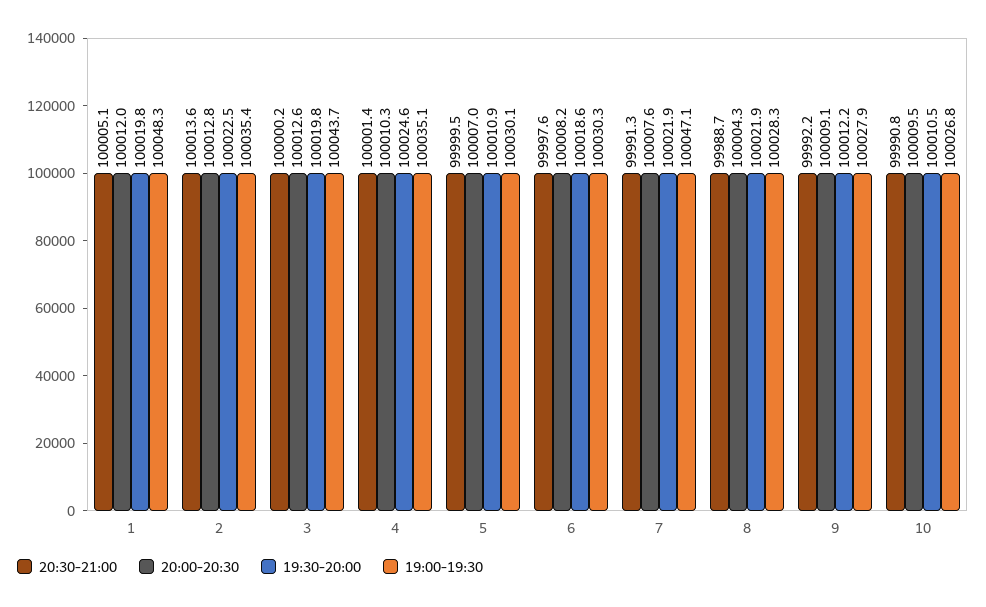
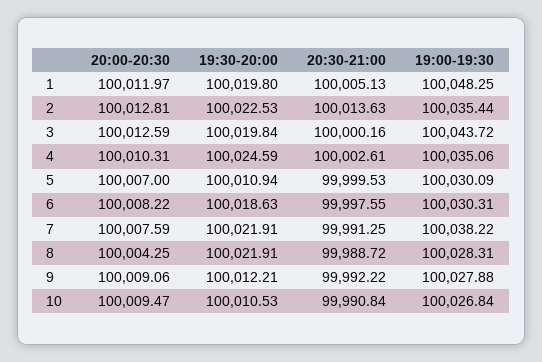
  {
    "20:30-21:00": {
      "1": 100005.13,
      "2": 100013.63,
      "3": 100000.16,
-     "4": 100001.4,
+     "4": 100002.61,
      "5": 99999.53,
      "6": 99997.55,
      "7": 99991.25,
      "8": 99988.72,
      "9": 99992.22,
      "10": 99990.84
    },
    "20:00-20:30": {
      "1": 100011.97,
      "2": 100012.81,
      "3": 100012.59,
      "4": 100010.31,
      "5": 100007,
      "6": 100008.22,
      "7": 100007.59,
      "8": 100004.25,
      "9": 100009.06,
      "10": 100009.47
    },
    "19:30-20:00": {
      "1": 100019.8,
      "2": 100022.53,
      "3": 100019.84,
      "4": 100024.59,
      "5": 100010.94,
      "6": 100018.63,
      "7": 100021.91,
      "8": 100021.91,
      "9": 100012.21,
      "10": 100010.53
    },
    "19:00-19:30": {
      "1": 100048.25,
      "2": 100035.44,
      "3": 100043.72,
      "4": 100035.06,
      "5": 100030.09,
      "6": 100030.31,
-     "7": 100047.1,
+     "7": 100038.22,
      "8": 100028.31,
      "9": 100027.88,
      "10": 100026.84
    }
  }

